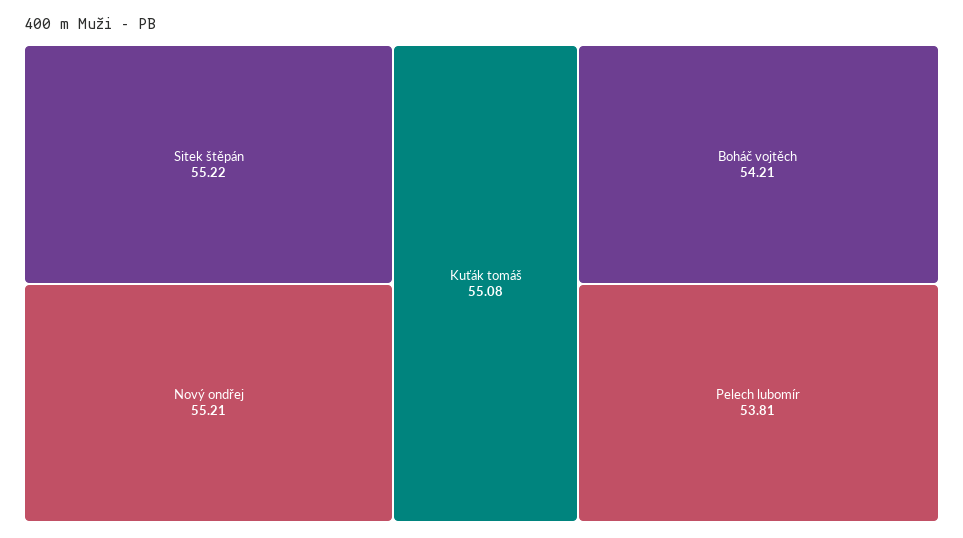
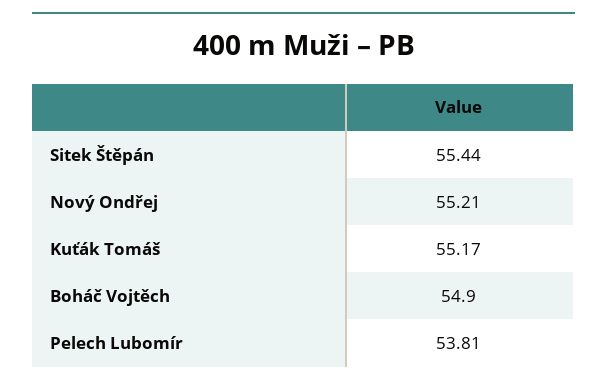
  {
-   "Sitek štěpán": 55.22,
+   "Sitek štěpán": 55.44,
    "Nový ondřej": 55.21,
-   "Kuťák tomáš": 55.08,
+   "Kuťák tomáš": 55.17,
-   "Boháč vojtěch": 54.21,
+   "Boháč vojtěch": 54.9,
    "Pelech lubomír": 53.81
  }

